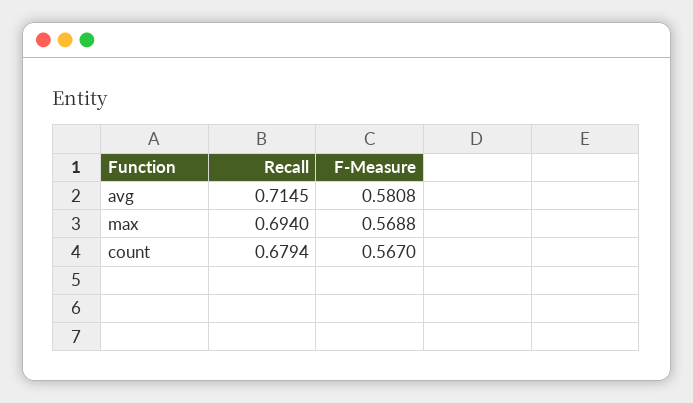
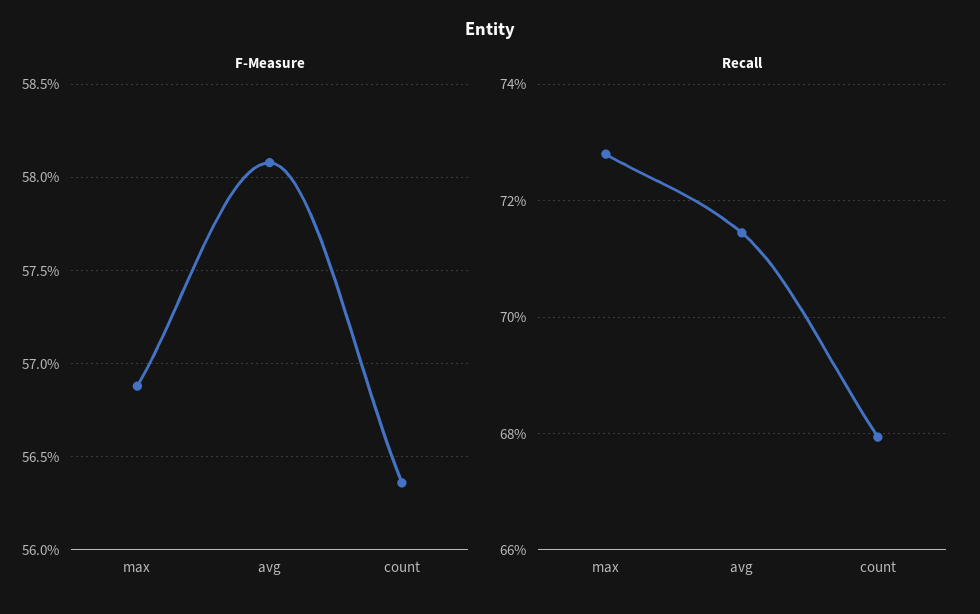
  {
    "Recall": {
      "avg": 0.7145,
-     "max": 0.694,
+     "max": 0.728,
      "count": 0.6794
    },
    "F-Measure": {
      "avg": 0.5808,
      "max": 0.5688,
-     "count": 0.567
+     "count": 0.5635
    }
  }

